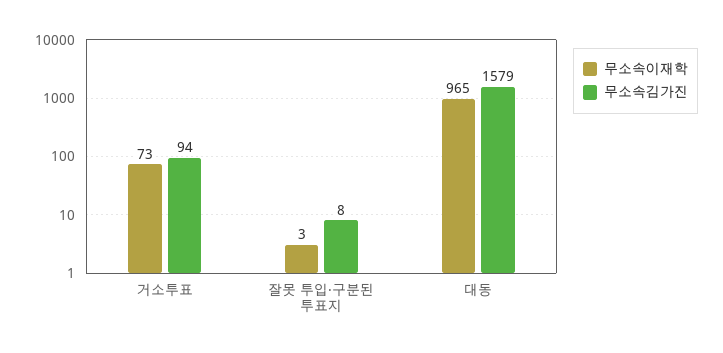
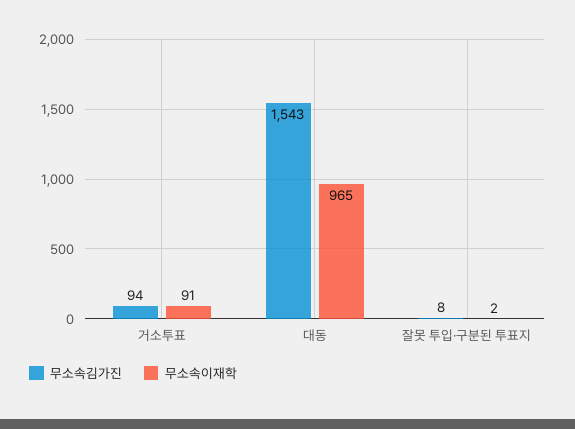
  {
    "무소속이재학": {
-     "거소투표": 73,
+     "거소투표": 91,
-     "잘못 투입·구분된 투표지": 3,
+     "잘못 투입·구분된 투표지": 2,
      "대동": 965
    },
    "무소속김가진": {
      "거소투표": 94,
      "잘못 투입·구분된 투표지": 8,
-     "대동": 1579
+     "대동": 1543
    }
  }

